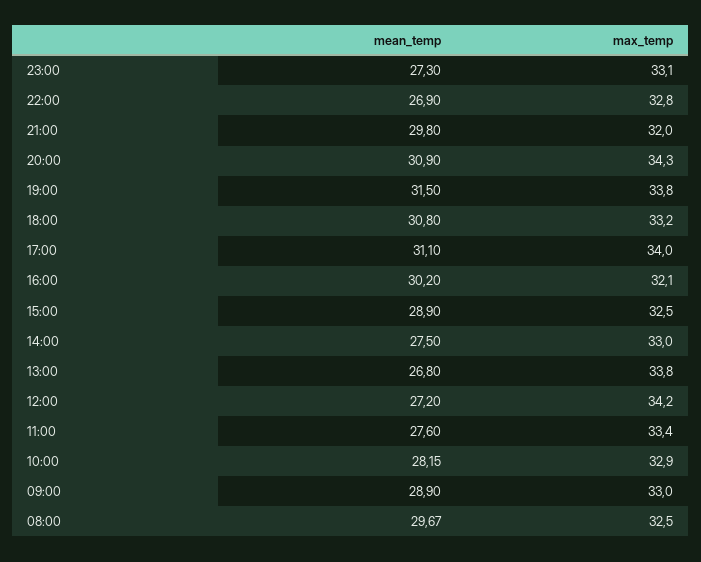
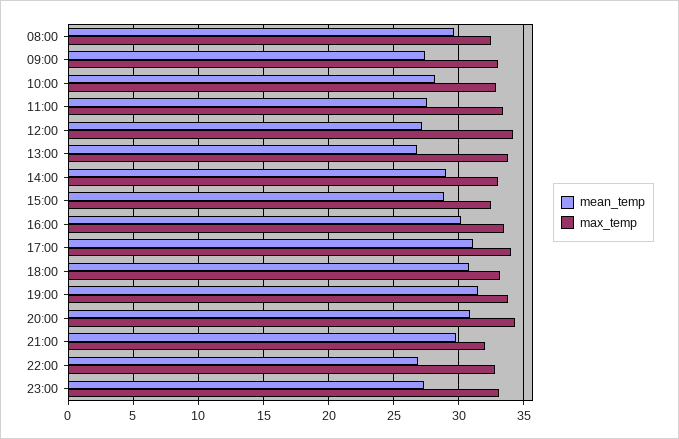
  {
    "mean_temp": {
      "23:00": 27.3,
      "22:00": 26.9,
      "21:00": 29.8,
      "20:00": 30.9,
      "19:00": 31.5,
      "18:00": 30.8,
      "17:00": 31.1,
      "16:00": 30.2,
      "15:00": 28.9,
-     "14:00": 27.5,
+     "14:00": 29,
      "13:00": 26.8,
      "12:00": 27.2,
      "11:00": 27.6,
      "10:00": 28.15,
-     "09:00": 28.9,
+     "09:00": 27.5,
      "08:00": 29.67
    },
    "max_temp": {
      "23:00": 33.1,
      "22:00": 32.8,
      "21:00": 32,
      "20:00": 34.3,
      "19:00": 33.8,
      "18:00": 33.2,
      "17:00": 34,
-     "16:00": 32.1,
+     "16:00": 33.5,
      "15:00": 32.5,
      "14:00": 33,
      "13:00": 33.8,
      "12:00": 34.2,
      "11:00": 33.4,
      "10:00": 32.9,
      "09:00": 33,
      "08:00": 32.5
    }
  }

